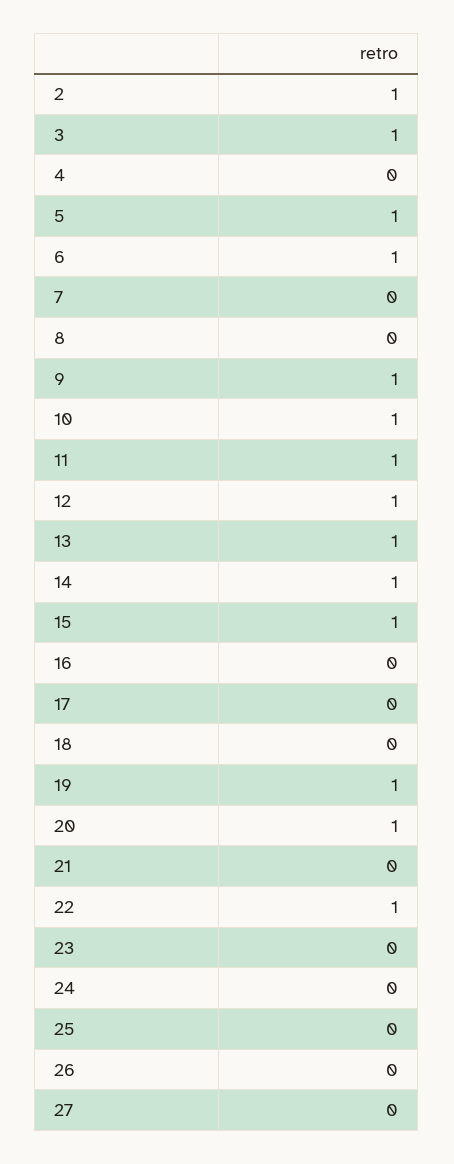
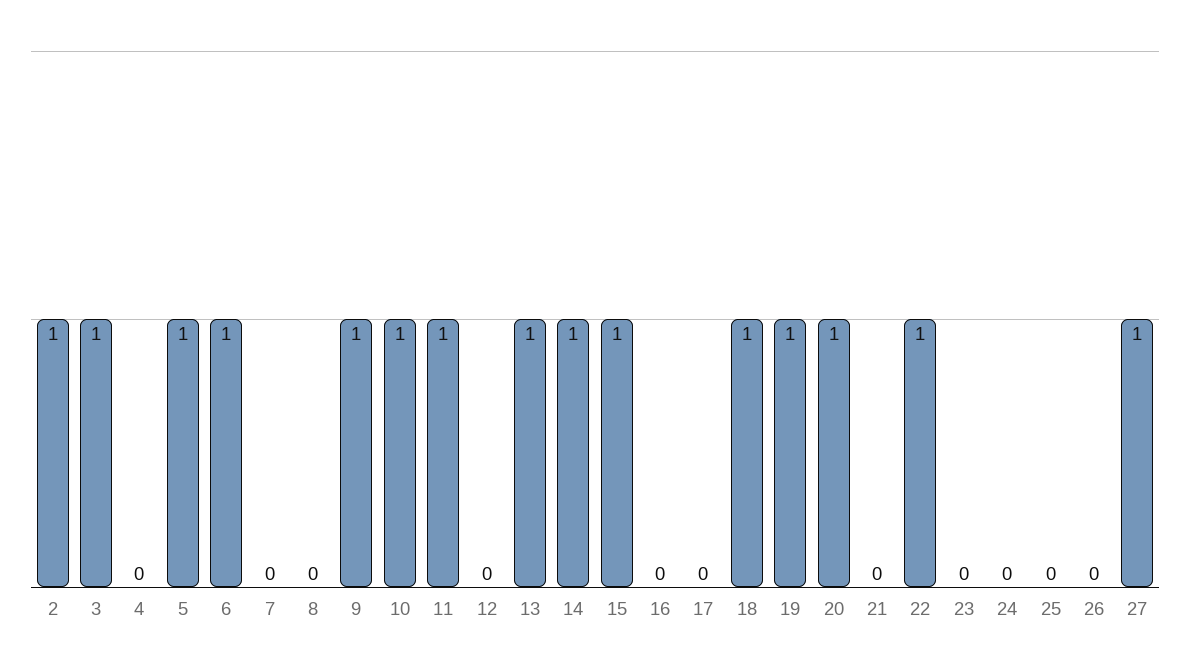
  {
    "2": 1,
    "3": 1,
    "4": 0,
    "5": 1,
    "6": 1,
    "7": 0,
    "8": 0,
    "9": 1,
    "10": 1,
    "11": 1,
-   "12": 1,
+   "12": 0,
    "13": 1,
    "14": 1,
    "15": 1,
    "16": 0,
    "17": 0,
-   "18": 0,
+   "18": 1,
    "19": 1,
    "20": 1,
    "21": 0,
    "22": 1,
    "23": 0,
    "24": 0,
    "25": 0,
    "26": 0,
-   "27": 0
+   "27": 1
  }

